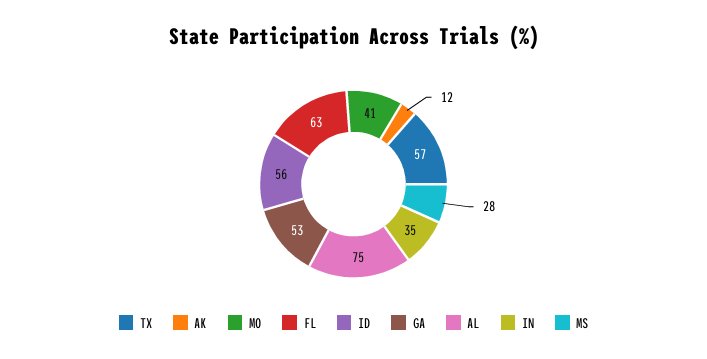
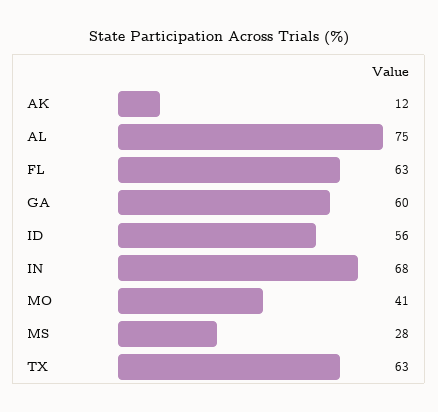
  {
-   "TX": 57,
+   "TX": 63,
    "AK": 12,
    "MO": 41,
    "FL": 63,
    "ID": 56,
-   "GA": 53,
+   "GA": 60,
    "AL": 75,
-   "IN": 35,
+   "IN": 68,
    "MS": 28
  }

